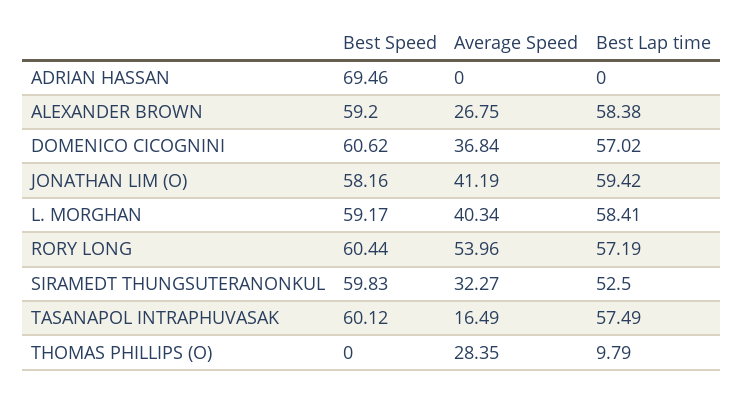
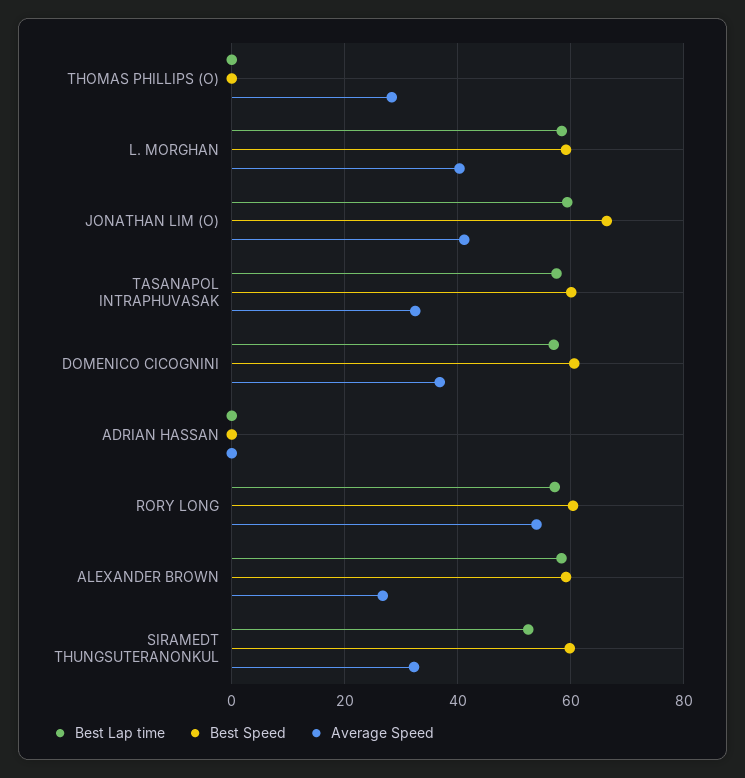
  {
    "Best Speed": {
-     "ADRIAN HASSAN": 69.46,
+     "ADRIAN HASSAN": 0,
      "ALEXANDER BROWN": 59.2,
      "DOMENICO CICOGNINI": 60.62,
-     "JONATHAN LIM (O)": 58.16,
+     "JONATHAN LIM (O)": 66,
      "L. MORGHAN": 59.17,
      "RORY LONG": 60.44,
      "SIRAMEDT THUNGSUTERANONKUL": 59.83,
      "TASANAPOL INTRAPHUVASAK": 60.12,
      "THOMAS PHILLIPS (O)": 0
    },
    "Average Speed": {
      "ADRIAN HASSAN": 0,
      "ALEXANDER BROWN": 26.75,
      "DOMENICO CICOGNINI": 36.84,
      "JONATHAN LIM (O)": 41.19,
      "L. MORGHAN": 40.34,
      "RORY LONG": 53.96,
      "SIRAMEDT THUNGSUTERANONKUL": 32.27,
-     "TASANAPOL INTRAPHUVASAK": 16.49,
+     "TASANAPOL INTRAPHUVASAK": 32,
      "THOMAS PHILLIPS (O)": 28.35
    },
    "Best Lap time": {
      "ADRIAN HASSAN": 0,
      "ALEXANDER BROWN": 58.38,
      "DOMENICO CICOGNINI": 57.02,
      "JONATHAN LIM (O)": 59.42,
      "L. MORGHAN": 58.41,
      "RORY LONG": 57.19,
      "SIRAMEDT THUNGSUTERANONKUL": 52.5,
      "TASANAPOL INTRAPHUVASAK": 57.49,
-     "THOMAS PHILLIPS (O)": 9.79
+     "THOMAS PHILLIPS (O)": 0
    }
  }

